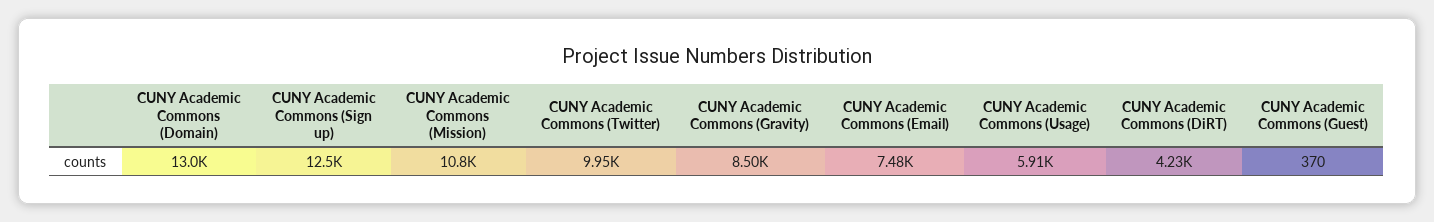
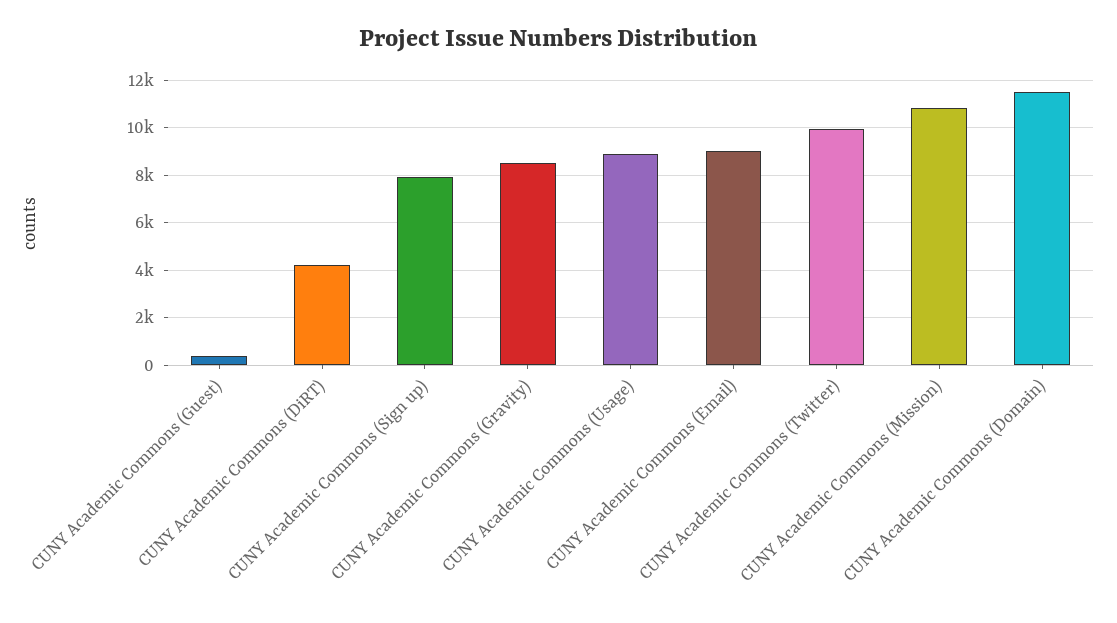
  {
-   "CUNY Academic Commons (Domain)": 13000,
+   "CUNY Academic Commons (Domain)": 11500,
-   "CUNY Academic Commons (Sign up)": 12500,
+   "CUNY Academic Commons (Sign up)": 8000,
    "CUNY Academic Commons (Mission)": 10800,
    "CUNY Academic Commons (Twitter)": 9950,
    "CUNY Academic Commons (Gravity)": 8500,
-   "CUNY Academic Commons (Email)": 7480,
+   "CUNY Academic Commons (Email)": 9000,
-   "CUNY Academic Commons (Usage)": 5910,
+   "CUNY Academic Commons (Usage)": 9000,
    "CUNY Academic Commons (DiRT)": 4230,
    "CUNY Academic Commons (Guest)": 370
  }

